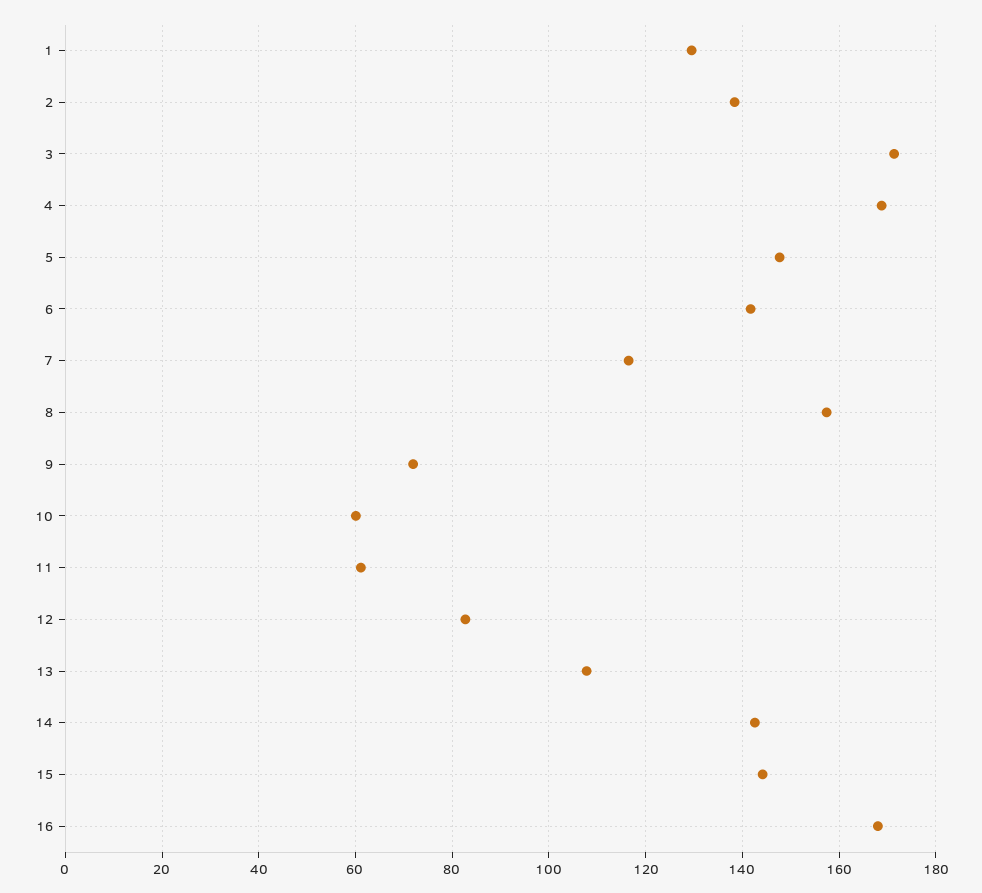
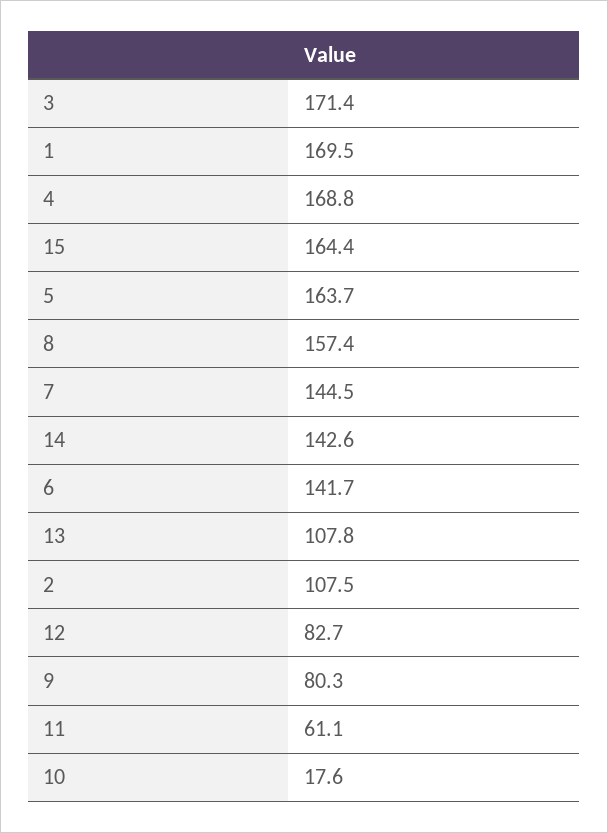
  {
-   "1": 130,
+   "1": 169.5,
-   "2": 138,
+   "2": 107.5,
    "3": 171.4,
    "4": 168.8,
-   "5": 148,
+   "5": 163.7,
    "6": 141.7,
-   "7": 116,
+   "7": 144.5,
    "8": 157.4,
-   "9": 72,
+   "9": 80.3,
-   "10": 60,
+   "10": 17.6,
    "11": 61.1,
    "12": 82.7,
    "13": 107.8,
    "14": 142.6,
-   "15": 144,
+   "15": 164.4
-   "16": 168
  }

